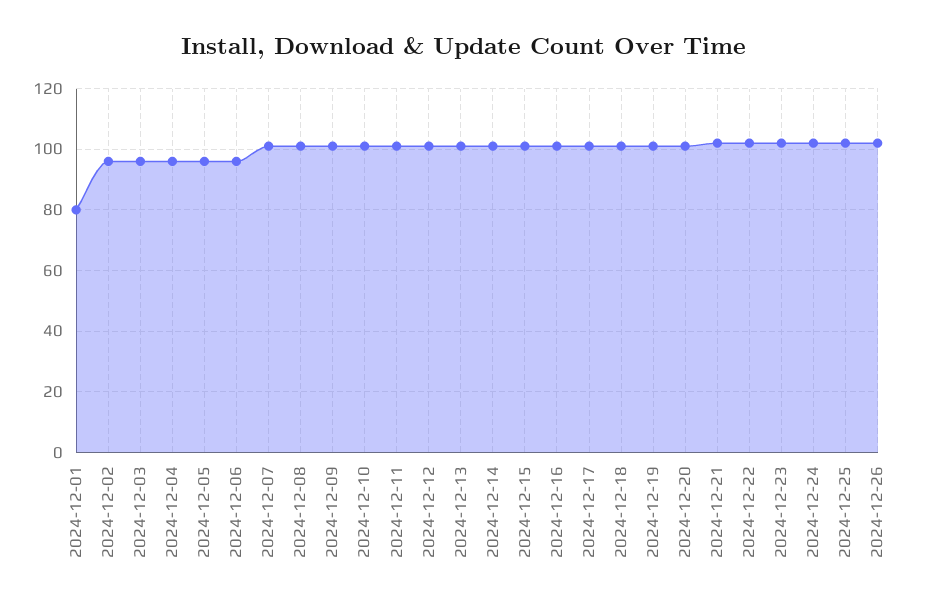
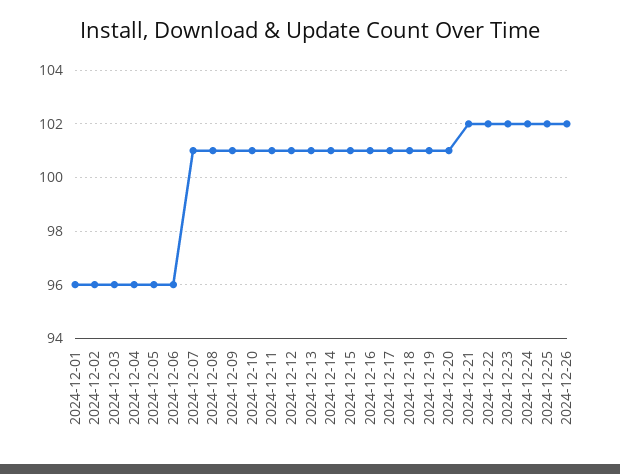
  {
-   "2024-12-01": 80,
+   "2024-12-01": 96,
    "2024-12-02": 96,
    "2024-12-03": 96,
    "2024-12-04": 96,
    "2024-12-05": 96,
    "2024-12-06": 96,
    "2024-12-07": 101,
    "2024-12-08": 101,
    "2024-12-09": 101,
    "2024-12-10": 101,
    "2024-12-11": 101,
    "2024-12-12": 101,
    "2024-12-13": 101,
    "2024-12-14": 101,
    "2024-12-15": 101,
    "2024-12-16": 101,
    "2024-12-17": 101,
    "2024-12-18": 101,
    "2024-12-19": 101,
    "2024-12-20": 101,
    "2024-12-21": 102,
    "2024-12-22": 102,
    "2024-12-23": 102,
    "2024-12-24": 102,
    "2024-12-25": 102,
    "2024-12-26": 102
  }

